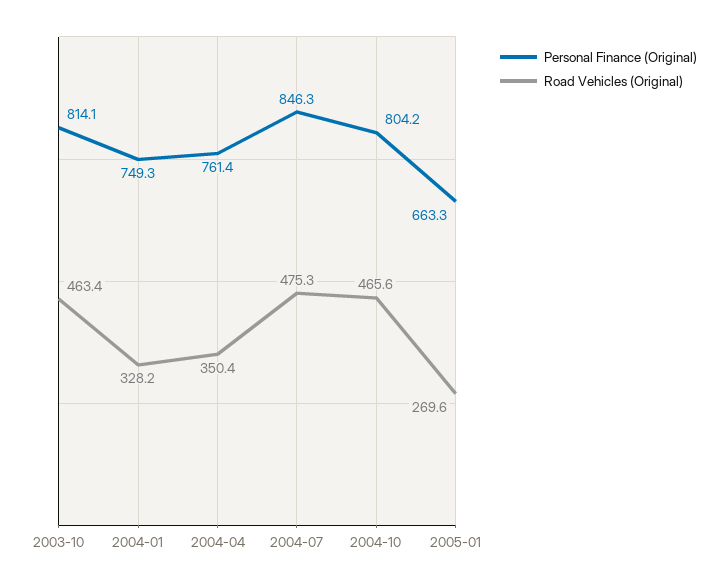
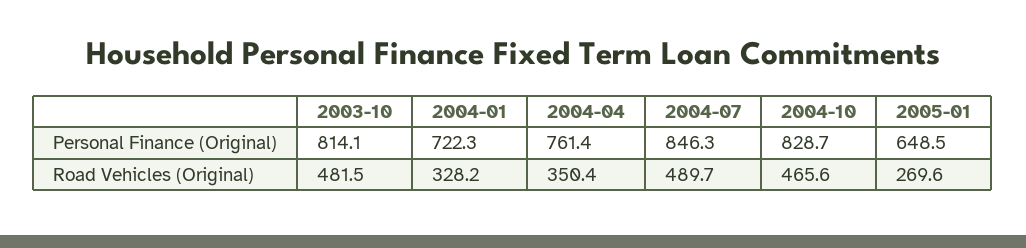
  {
    "Personal Finance (Original)": {
      "2003-10": 814.1,
-     "2004-01": 749.3,
+     "2004-01": 722.3,
      "2004-04": 761.4,
      "2004-07": 846.3,
-     "2004-10": 804.2,
+     "2004-10": 828.7,
-     "2005-01": 663.3
+     "2005-01": 648.5
    },
    "Road Vehicles (Original)": {
-     "2003-10": 463.4,
+     "2003-10": 481.5,
      "2004-01": 328.2,
      "2004-04": 350.4,
-     "2004-07": 475.3,
+     "2004-07": 489.7,
      "2004-10": 465.6,
      "2005-01": 269.6
    }
  }

